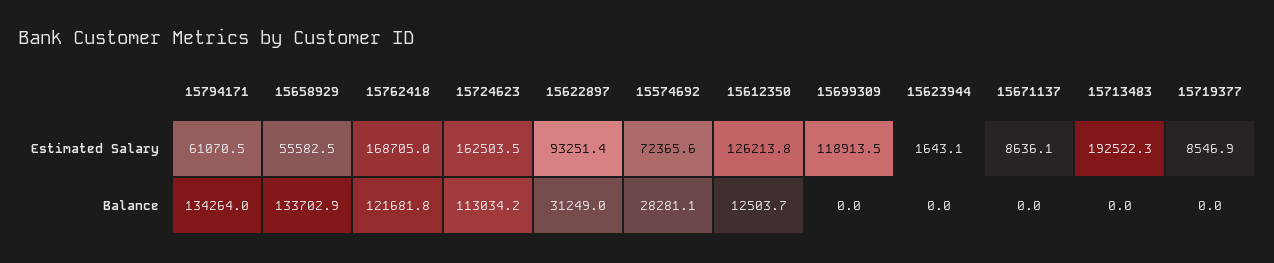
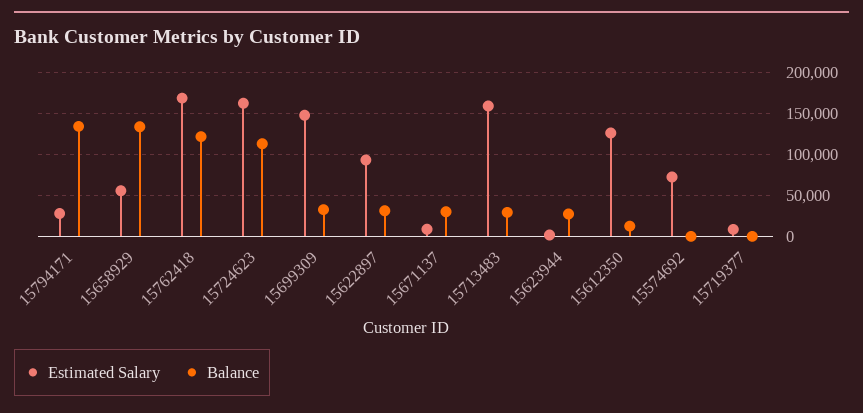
  {
    "Estimated Salary": {
-     "15794171": 61070.5,
+     "15794171": 30000,
      "15658929": 55582.5,
      "15762418": 168705,
      "15724623": 162503.5,
      "15622897": 93251.4,
      "15574692": 72365.6,
      "15612350": 126213.8,
-     "15699309": 118913.5,
+     "15699309": 150000,
      "15623944": 1643.1,
      "15671137": 8636.1,
-     "15713483": 192522.3,
+     "15713483": 160000,
      "15719377": 8546.9
    },
    "Balance": {
      "15794171": 134264,
      "15658929": 133702.9,
      "15762418": 121681.8,
      "15724623": 113034.2,
      "15622897": 31249,
-     "15574692": 28281.1,
+     "15574692": 0,
      "15612350": 12503.7,
-     "15699309": 0,
+     "15699309": 30000,
-     "15623944": 0,
+     "15623944": 30000,
-     "15671137": 0,
+     "15671137": 30000,
-     "15713483": 0,
+     "15713483": 30000,
      "15719377": 0
    }
  }

